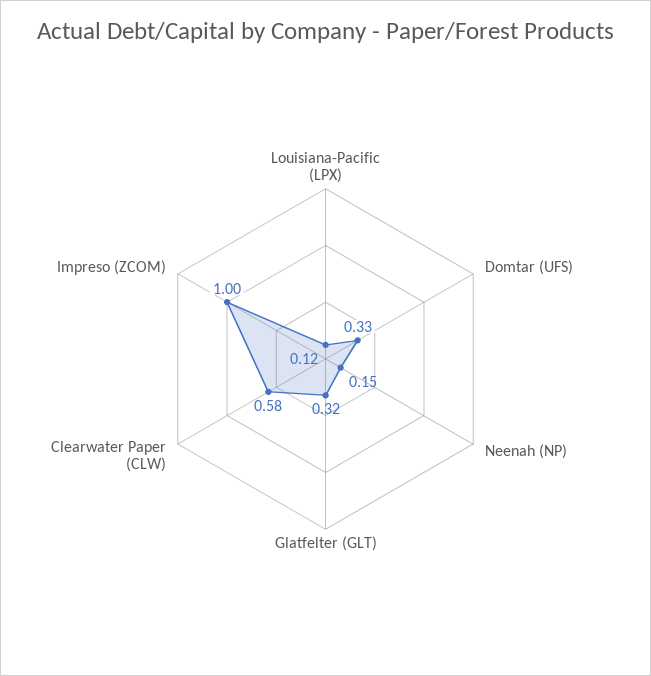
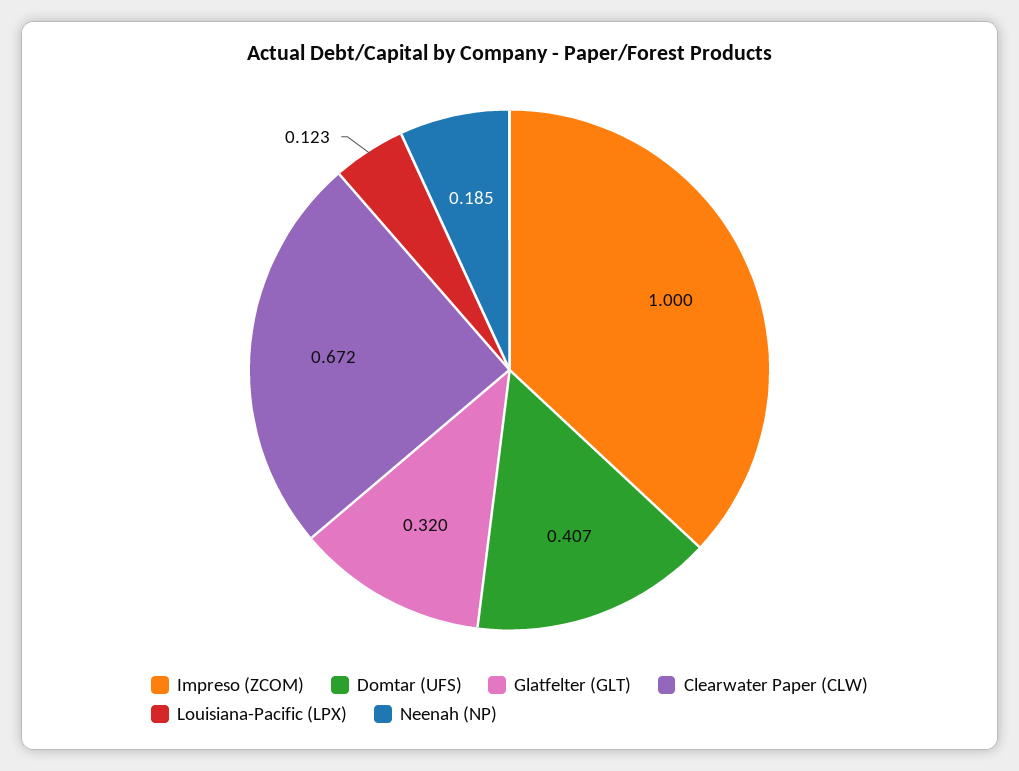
  {
    "Louisiana-Pacific (LPX)": 0.123,
-   "Domtar (UFS)": 0.33,
+   "Domtar (UFS)": 0.407,
-   "Neenah (NP)": 0.15,
+   "Neenah (NP)": 0.185,
    "Glatfelter (GLT)": 0.32,
-   "Clearwater Paper (CLW)": 0.58,
+   "Clearwater Paper (CLW)": 0.672,
    "Impreso (ZCOM)": 1
  }

